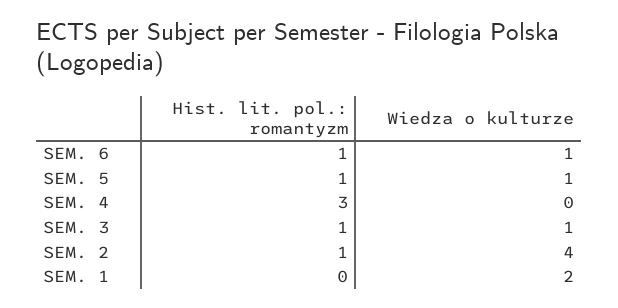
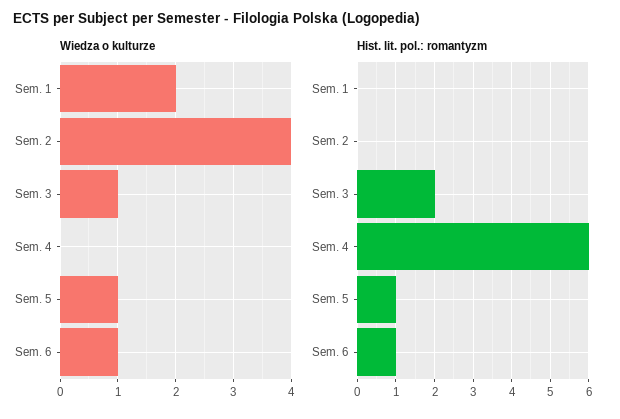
  {
    "Hist. lit. pol.: romantyzm": {
      "SEM. 6": 1,
      "SEM. 5": 1,
-     "SEM. 4": 3,
+     "SEM. 4": 6,
-     "SEM. 3": 1,
+     "SEM. 3": 2,
-     "SEM. 2": 1,
+     "SEM. 2": 0,
      "SEM. 1": 0
    },
    "Wiedza o kulturze": {
      "SEM. 6": 1,
      "SEM. 5": 1,
      "SEM. 4": 0,
      "SEM. 3": 1,
      "SEM. 2": 4,
      "SEM. 1": 2
    }
  }

